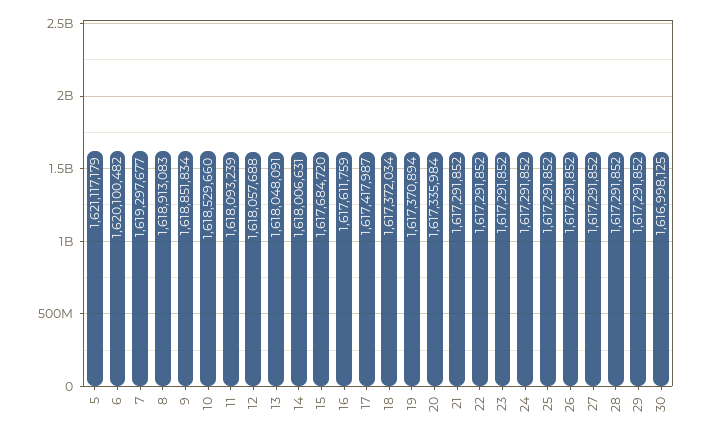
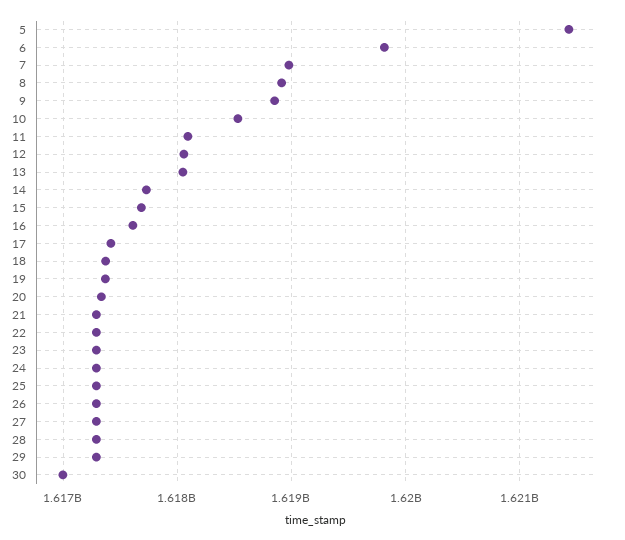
  {
-   "5": 1621117179,
+   "5": 1621400000,
-   "6": 1620100482,
+   "6": 1619800000,
-   "7": 1619297677,
+   "7": 1619000000,
    "8": 1618913083,
    "9": 1618851834,
    "10": 1618529660,
    "11": 1618093239,
    "12": 1618057688,
    "13": 1618048091,
-   "14": 1618006631,
+   "14": 1617700000,
    "15": 1617684720,
    "16": 1617611759,
    "17": 1617417987,
    "18": 1617372034,
    "19": 1617370894,
    "20": 1617335984,
    "21": 1617291852,
    "22": 1617291852,
    "23": 1617291852,
    "24": 1617291852,
    "25": 1617291852,
    "26": 1617291852,
    "27": 1617291852,
    "28": 1617291852,
    "29": 1617291852,
    "30": 1616998125
  }

